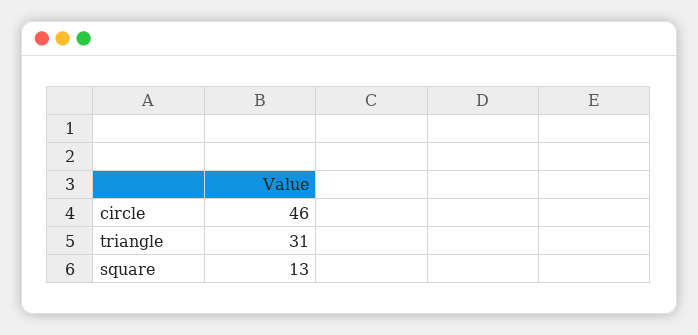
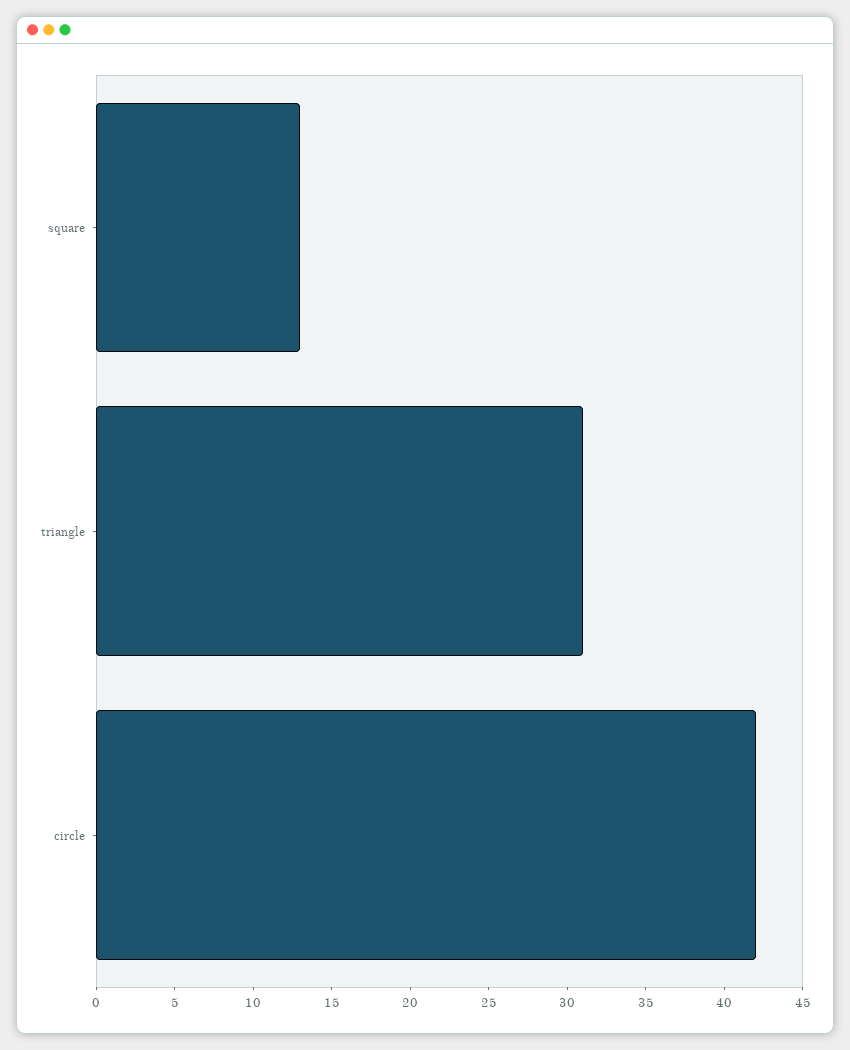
  {
-   "circle": 46,
+   "circle": 42,
    "triangle": 31,
    "square": 13
  }

